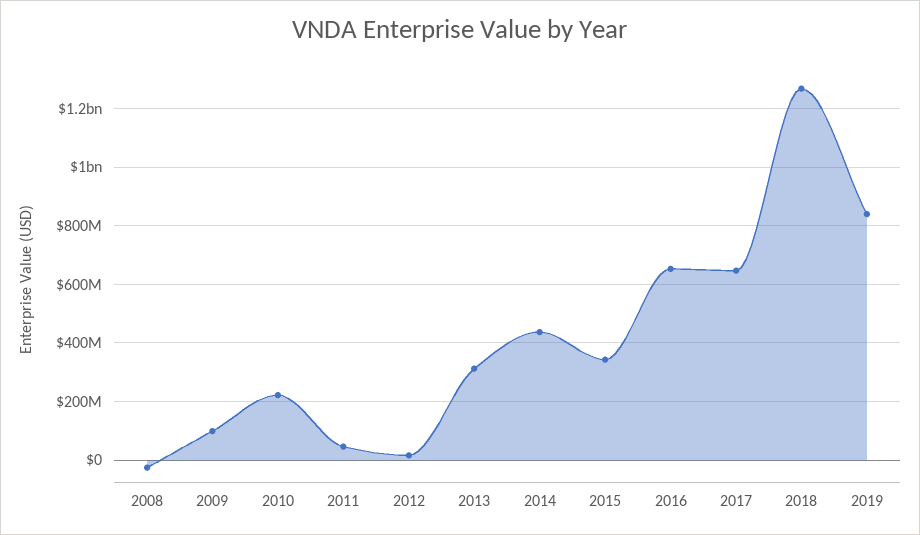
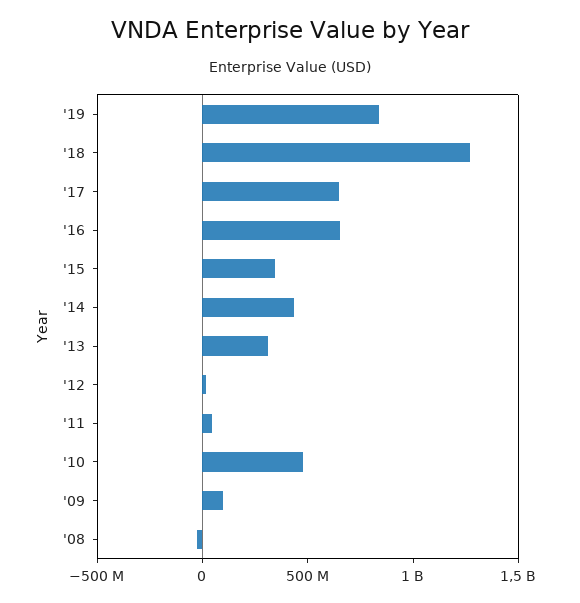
  {
    "2008": -25000000,
    "2009": 100000000,
-   "2010": 225000000,
+   "2010": 500000000,
    "2011": 50000000,
    "2012": 25000000,
    "2013": 300000000,
    "2014": 425000000,
    "2015": 350000000,
    "2016": 650000000,
    "2017": 650000000,
    "2018": 1275000000,
    "2019": 850000000
  }

